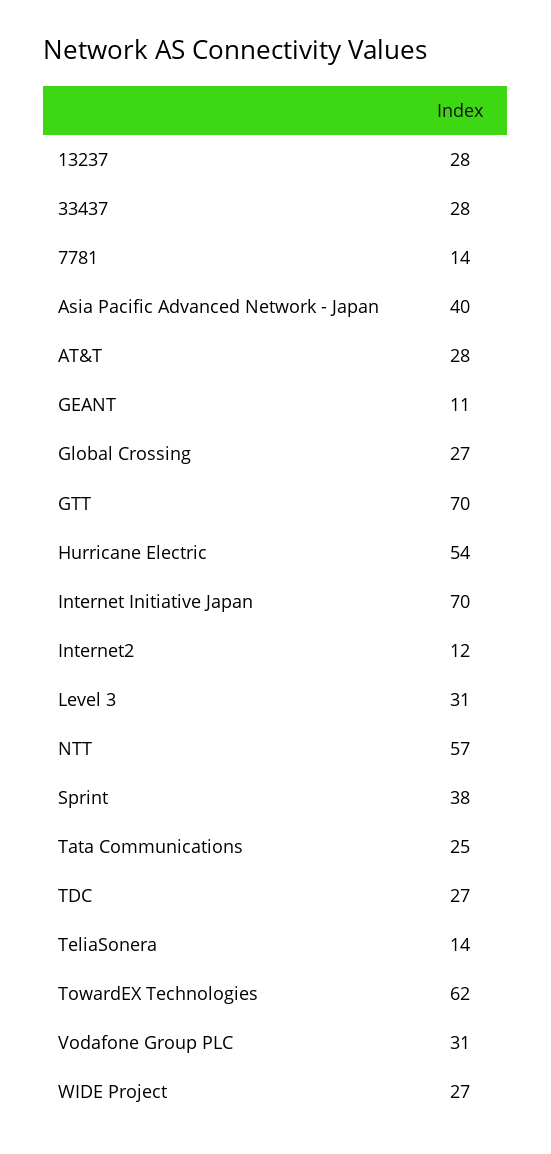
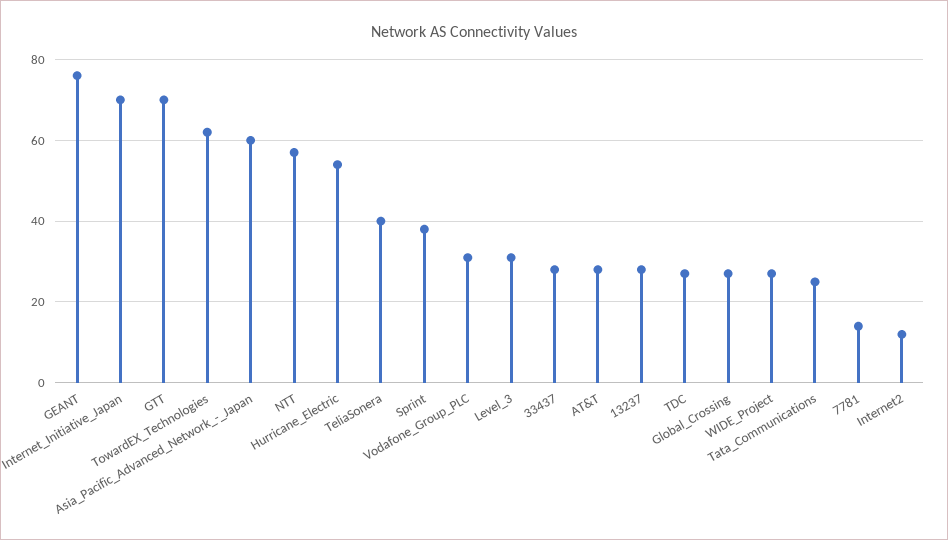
  {
    "13237": 28,
    "33437": 28,
    "7781": 14,
-   "Asia Pacific Advanced Network - Japan": 40,
+   "Asia Pacific Advanced Network - Japan": 60,
    "AT&T": 28,
-   "GEANT": 11,
+   "GEANT": 75,
    "Global Crossing": 27,
    "GTT": 70,
    "Hurricane Electric": 54,
    "Internet Initiative Japan": 70,
    "Internet2": 12,
    "Level 3": 31,
    "NTT": 57,
    "Sprint": 38,
    "Tata Communications": 25,
    "TDC": 27,
-   "TeliaSonera": 14,
+   "TeliaSonera": 40,
    "TowardEX Technologies": 62,
    "Vodafone Group PLC": 31,
    "WIDE Project": 27
  }

